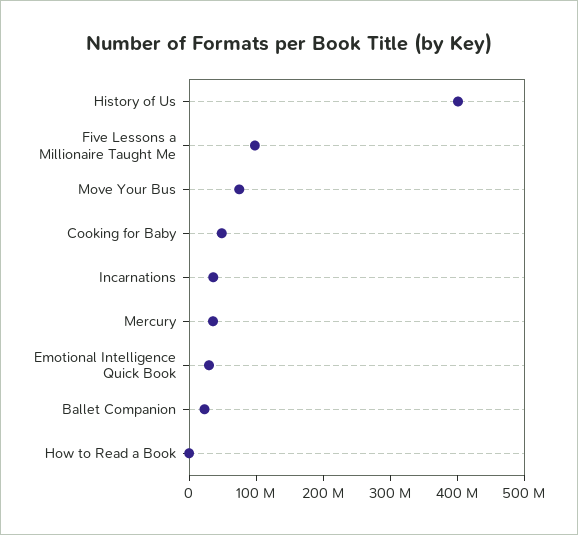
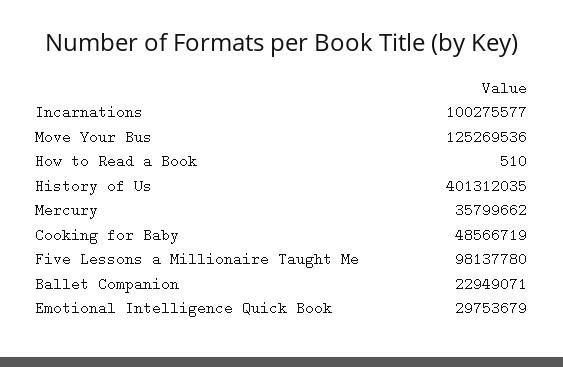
  {
    "History of Us": 401312035,
    "Five Lessons a Millionaire Taught Me": 98137780,
-   "Move Your Bus": 80000000,
+   "Move Your Bus": 125269536,
    "Cooking for Baby": 48566719,
-   "Incarnations": 40000000,
+   "Incarnations": 100275577,
    "Mercury": 35799662,
    "Emotional Intelligence Quick Book": 29753679,
    "Ballet Companion": 22949071,
    "How to Read a Book": 510
  }

